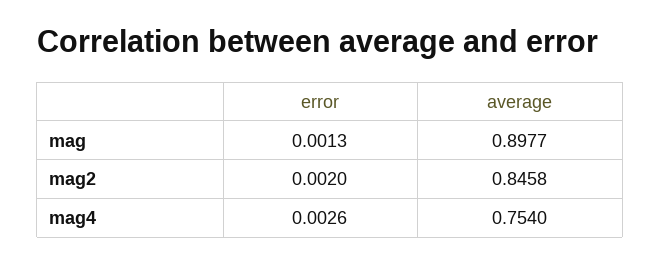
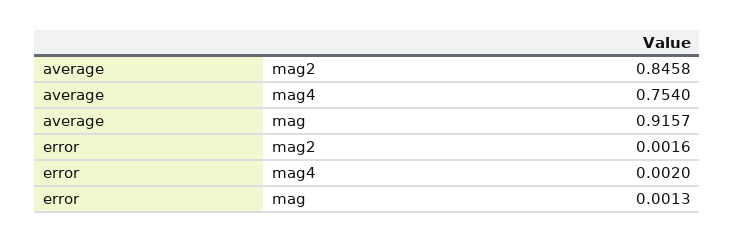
  {
    "error": {
      "mag": 0.0013,
-     "mag2": 0.002,
+     "mag2": 0.0016,
-     "mag4": 0.0026
+     "mag4": 0.002
    },
    "average": {
-     "mag": 0.8977,
+     "mag": 0.9157,
      "mag2": 0.8458,
      "mag4": 0.754
    }
  }

